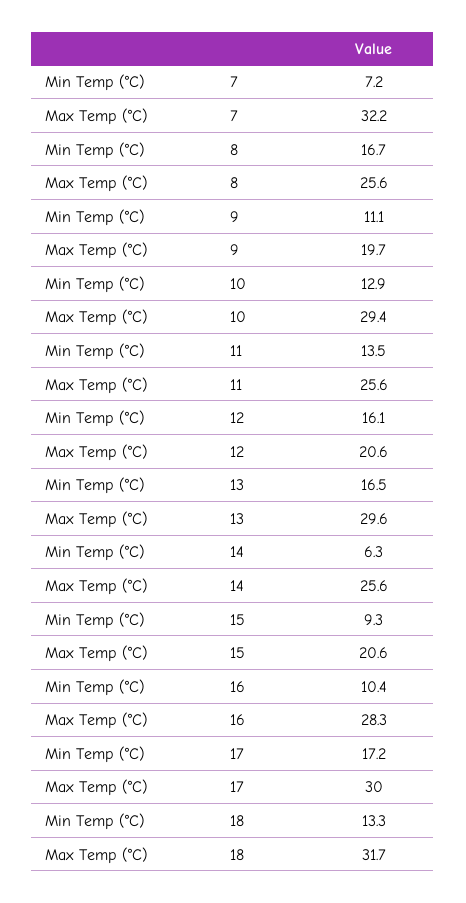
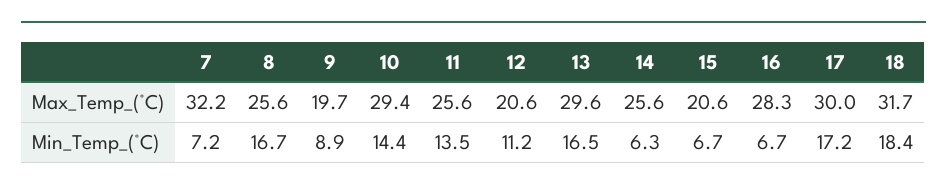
  {
    "Min Temp (°C)": {
      "7": 7.2,
      "8": 16.7,
-     "9": 11.1,
+     "9": 8.9,
-     "10": 12.9,
+     "10": 14.4,
      "11": 13.5,
-     "12": 16.1,
+     "12": 11.2,
      "13": 16.5,
      "14": 6.3,
-     "15": 9.3,
+     "15": 6.7,
-     "16": 10.4,
+     "16": 6.7,
      "17": 17.2,
-     "18": 13.3
+     "18": 18.4
    },
    "Max Temp (°C)": {
      "7": 32.2,
      "8": 25.6,
      "9": 19.7,
      "10": 29.4,
      "11": 25.6,
      "12": 20.6,
      "13": 29.6,
      "14": 25.6,
      "15": 20.6,
      "16": 28.3,
      "17": 30,
      "18": 31.7
    }
  }

